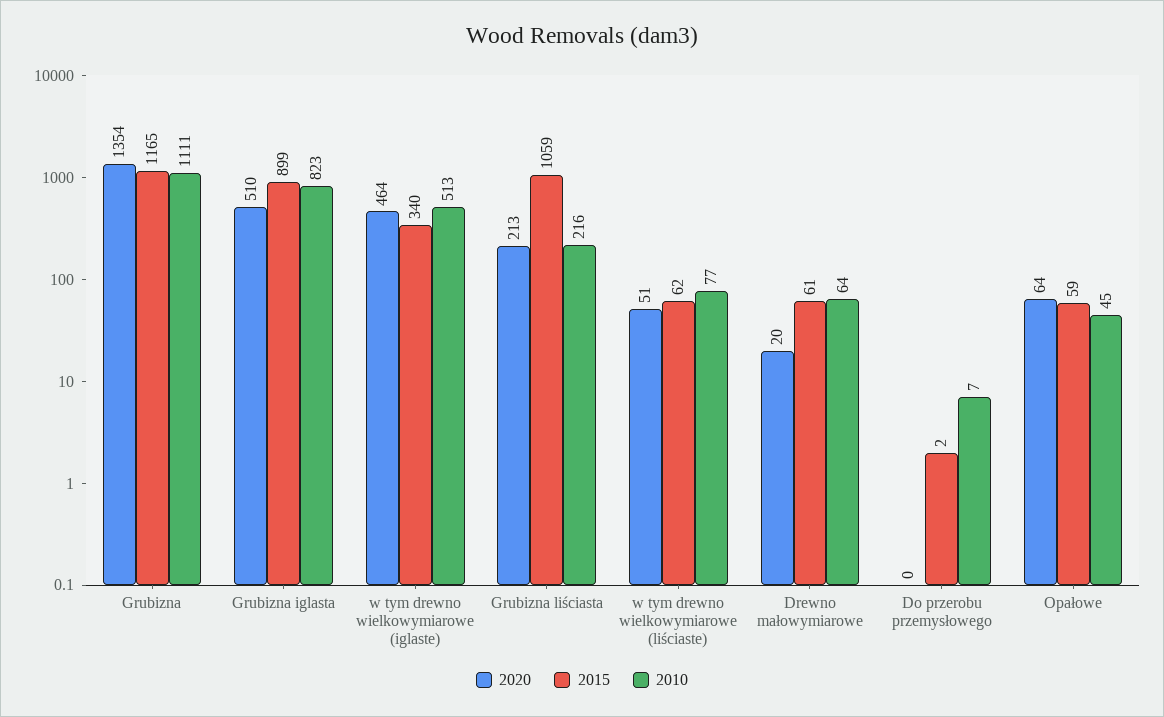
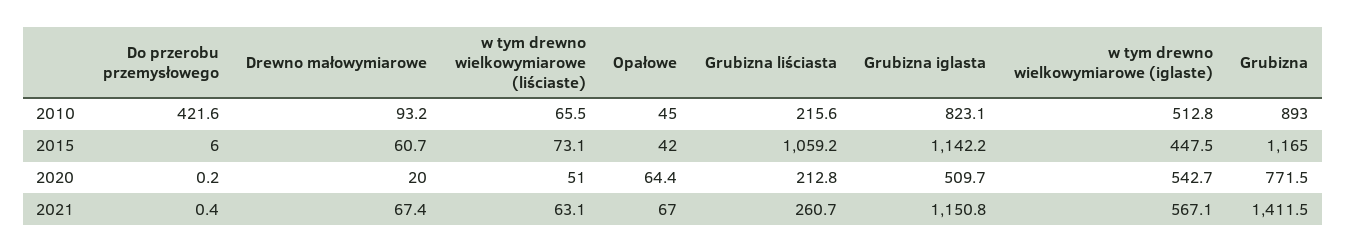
  {
    "2020": {
-     "Grubizna": 1354,
+     "Grubizna": 771.5,
      "Grubizna iglasta": 509.7,
-     "w tym drewno wielkowymiarowe (iglaste)": 464,
+     "w tym drewno wielkowymiarowe (iglaste)": 542.7,
      "Grubizna liściasta": 212.8,
      "w tym drewno wielkowymiarowe (liściaste)": 51,
      "Drewno małowymiarowe": 20,
      "Do przerobu przemysłowego": 0.2,
      "Opałowe": 64.4
    },
    "2015": {
      "Grubizna": 1165,
-     "Grubizna iglasta": 899,
+     "Grubizna iglasta": 1142.2,
-     "w tym drewno wielkowymiarowe (iglaste)": 340,
+     "w tym drewno wielkowymiarowe (iglaste)": 447.5,
      "Grubizna liściasta": 1059.2,
-     "w tym drewno wielkowymiarowe (liściaste)": 62,
+     "w tym drewno wielkowymiarowe (liściaste)": 73.1,
      "Drewno małowymiarowe": 60.7,
-     "Do przerobu przemysłowego": 2,
+     "Do przerobu przemysłowego": 6,
-     "Opałowe": 59
+     "Opałowe": 42
    },
    "2010": {
-     "Grubizna": 1111,
+     "Grubizna": 893,
      "Grubizna iglasta": 823.1,
      "w tym drewno wielkowymiarowe (iglaste)": 512.8,
      "Grubizna liściasta": 215.6,
-     "w tym drewno wielkowymiarowe (liściaste)": 77,
+     "w tym drewno wielkowymiarowe (liściaste)": 65.5,
-     "Drewno małowymiarowe": 64,
+     "Drewno małowymiarowe": 93.2,
-     "Do przerobu przemysłowego": 7,
+     "Do przerobu przemysłowego": 421.6,
      "Opałowe": 45
-   }
+   },
+   "2021": {
+     "Do przerobu przemysłowego": 0.4,
+     "Drewno małowymiarowe": 67.4,
+     "w tym drewno wielkowymiarowe (liściaste)": 63.1,
+     "Opałowe": 67,
+     "Grubizna liściasta": 260.7,
+     "Grubizna iglasta": 1150.8,
+     "w tym drewno wielkowymiarowe (iglaste)": 567.1,
+     "Grubizna": 1411.5
+   }
  }

